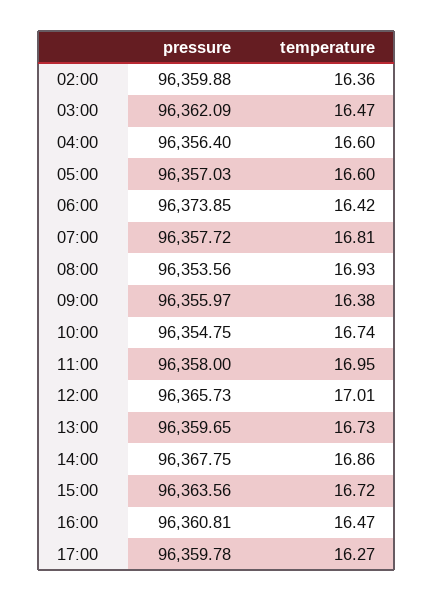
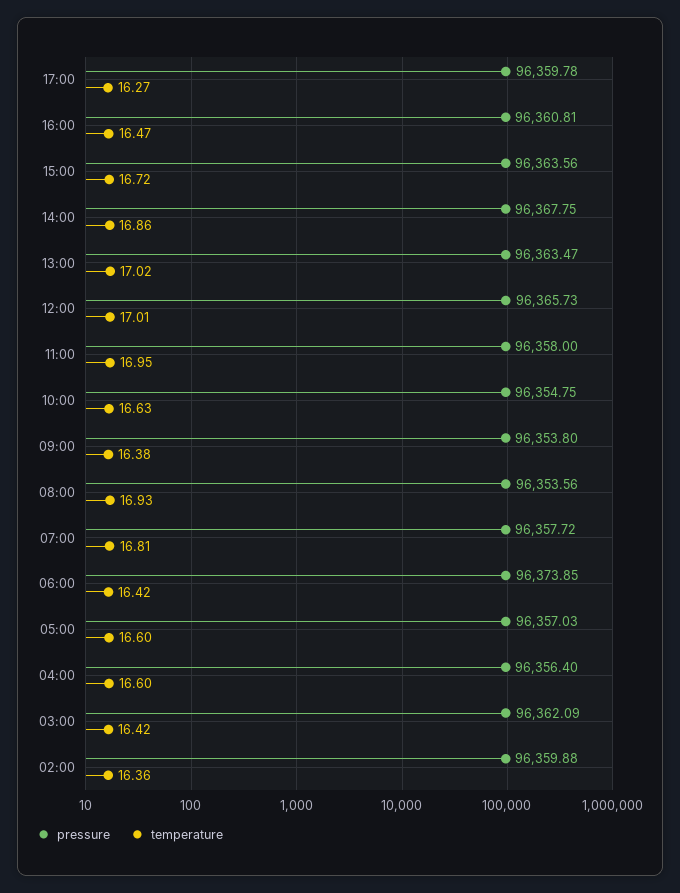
  {
    "pressure": {
      "02:00": 96359.88,
      "03:00": 96362.09,
      "04:00": 96356.4,
      "05:00": 96357.03,
      "06:00": 96373.85,
      "07:00": 96357.72,
      "08:00": 96353.56,
-     "09:00": 96355.97,
+     "09:00": 96353.8,
      "10:00": 96354.75,
      "11:00": 96358,
      "12:00": 96365.73,
-     "13:00": 96359.65,
+     "13:00": 96363.47,
      "14:00": 96367.75,
      "15:00": 96363.56,
      "16:00": 96360.81,
      "17:00": 96359.78
    },
    "temperature": {
      "02:00": 16.36,
-     "03:00": 16.47,
+     "03:00": 16.42,
      "04:00": 16.6,
      "05:00": 16.6,
      "06:00": 16.42,
      "07:00": 16.81,
      "08:00": 16.93,
      "09:00": 16.38,
-     "10:00": 16.74,
+     "10:00": 16.63,
      "11:00": 16.95,
      "12:00": 17.01,
-     "13:00": 16.73,
+     "13:00": 17.02,
      "14:00": 16.86,
      "15:00": 16.72,
      "16:00": 16.47,
      "17:00": 16.27
    }
  }

